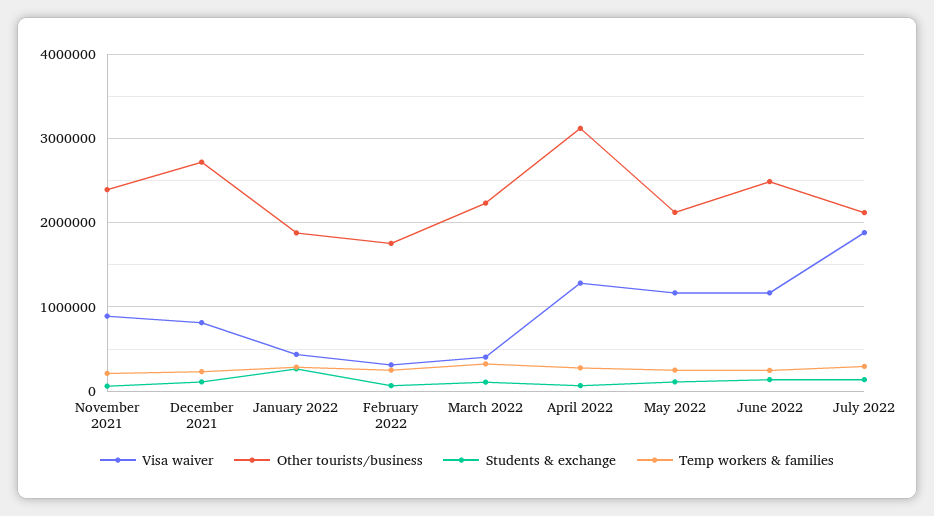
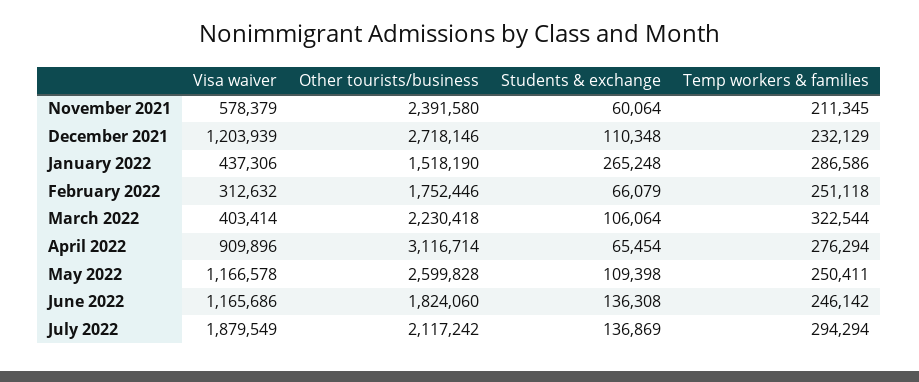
  {
    "Visa waiver": {
-     "November 2021": 900000,
+     "November 2021": 578379,
-     "December 2021": 800000,
+     "December 2021": 1203939,
      "January 2022": 437306,
      "February 2022": 312632,
      "March 2022": 403414,
-     "April 2022": 1300000,
+     "April 2022": 909896,
      "May 2022": 1166578,
      "June 2022": 1165686,
      "July 2022": 1879549
    },
    "Other tourists/business": {
      "November 2021": 2391580,
      "December 2021": 2718146,
-     "January 2022": 1900000,
+     "January 2022": 1518190,
      "February 2022": 1752446,
      "March 2022": 2230418,
      "April 2022": 3116714,
-     "May 2022": 2100000,
+     "May 2022": 2599828,
-     "June 2022": 2500000,
+     "June 2022": 1824060,
      "July 2022": 2117242
    },
    "Students & exchange": {
      "November 2021": 60064,
      "December 2021": 110348,
      "January 2022": 265248,
      "February 2022": 66079,
      "March 2022": 106064,
      "April 2022": 65454,
      "May 2022": 109398,
      "June 2022": 136308,
      "July 2022": 136869
    },
    "Temp workers & families": {
      "November 2021": 211345,
      "December 2021": 232129,
      "January 2022": 286586,
      "February 2022": 251118,
      "March 2022": 322544,
      "April 2022": 276294,
      "May 2022": 250411,
      "June 2022": 246142,
      "July 2022": 294294
    }
  }

